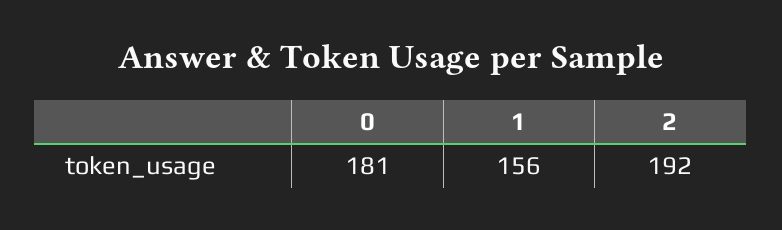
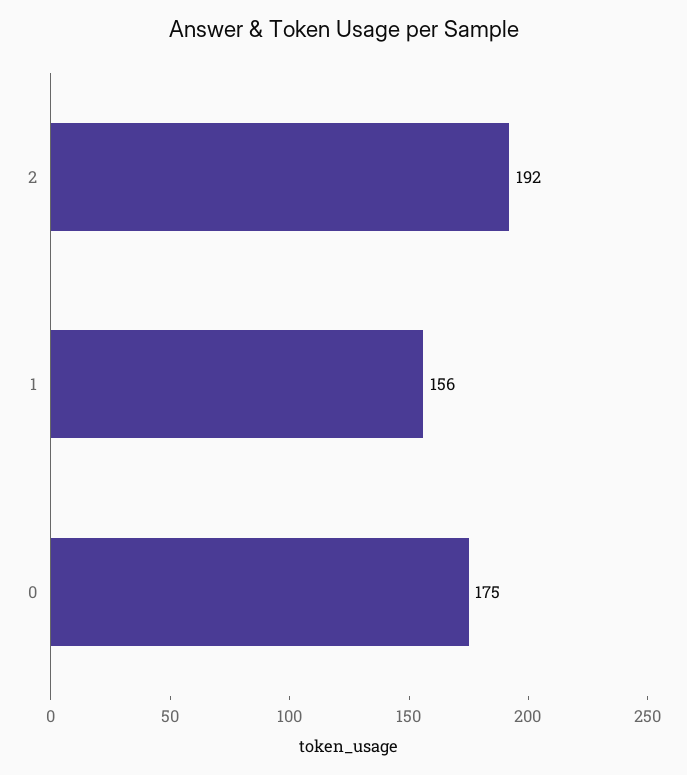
  {
-   "0": 181,
+   "0": 175,
    "1": 156,
    "2": 192
  }

